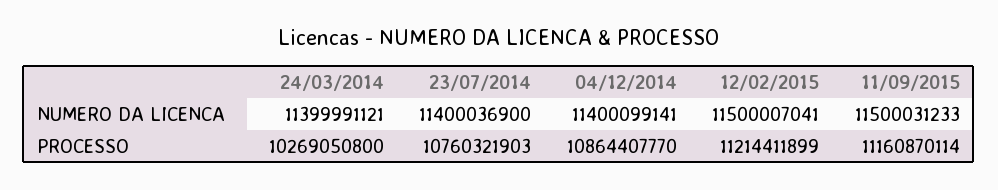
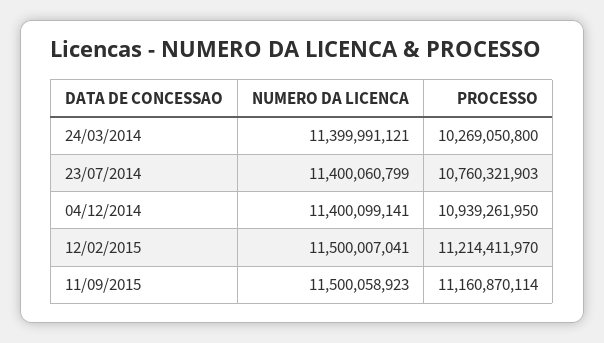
  {
    "24/03/2014": {
      "NUMERO DA LICENCA": 11399991121,
      "PROCESSO": 10269050800
    },
    "23/07/2014": {
-     "NUMERO DA LICENCA": 11400036900,
+     "NUMERO DA LICENCA": 11400060799,
      "PROCESSO": 10760321903
    },
    "04/12/2014": {
      "NUMERO DA LICENCA": 11400099141,
-     "PROCESSO": 10864407770
+     "PROCESSO": 10939261950
    },
    "12/02/2015": {
      "NUMERO DA LICENCA": 11500007041,
-     "PROCESSO": 11214411899
+     "PROCESSO": 11214411970
    },
    "11/09/2015": {
-     "NUMERO DA LICENCA": 11500031233,
+     "NUMERO DA LICENCA": 11500058923,
      "PROCESSO": 11160870114
    }
  }

